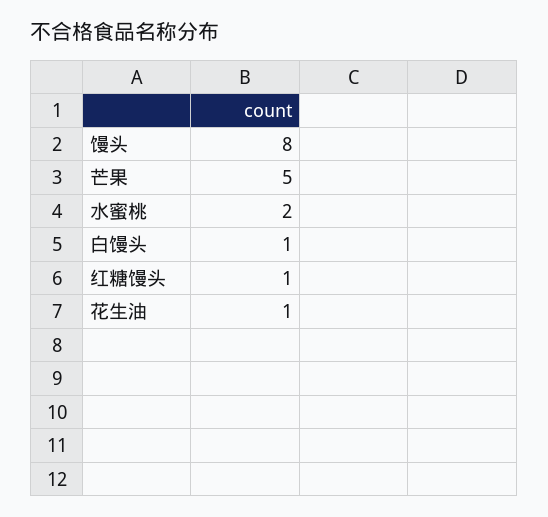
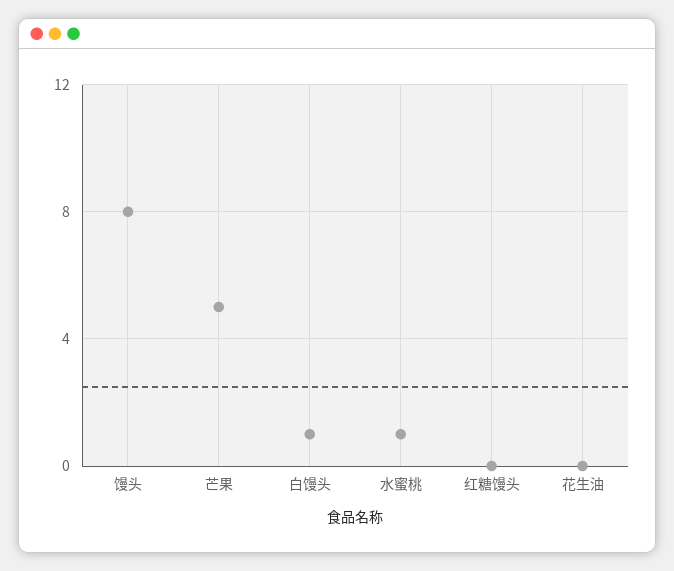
  {
    "馒头": 8,
    "芒果": 5,
-   "水蜜桃": 2,
+   "水蜜桃": 1,
    "白馒头": 1,
-   "红糖馒头": 1,
+   "红糖馒头": 0,
-   "花生油": 1
+   "花生油": 0
  }

